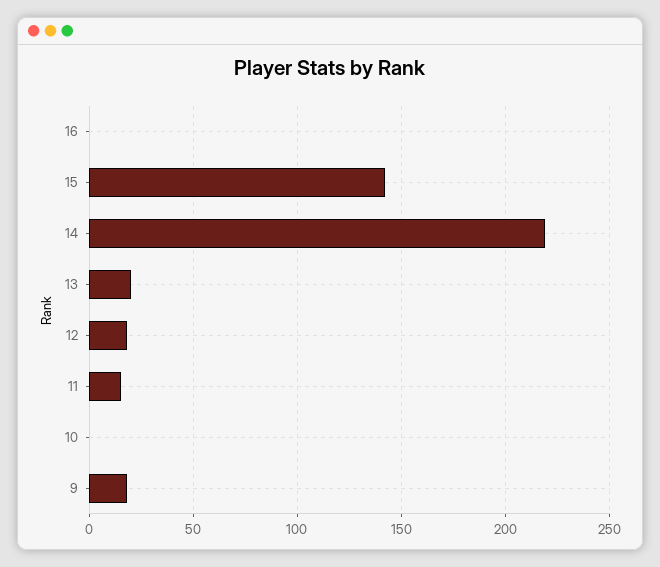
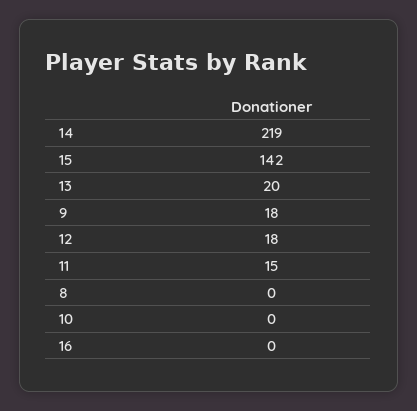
  {
    "16": 0,
    "15": 142,
    "14": 219,
    "13": 20,
    "12": 18,
    "11": 15,
    "10": 0,
-   "9": 18
+   "9": 18,
+   "8": 0
  }

